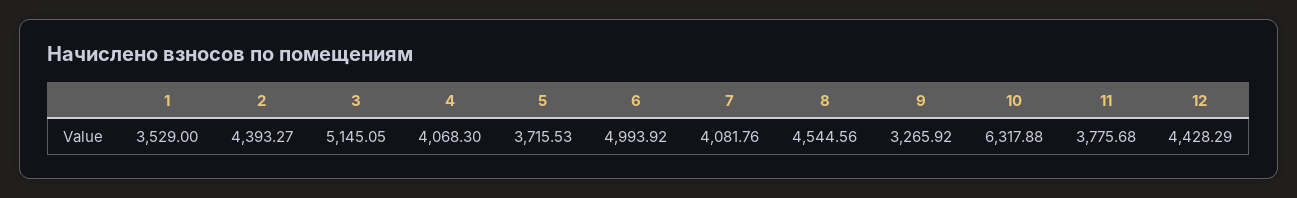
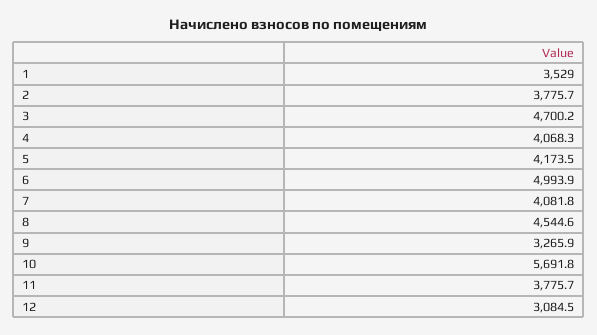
  {
    "1": 3529,
-   "2": 4393.27,
+   "2": 3775.7,
-   "3": 5145.05,
+   "3": 4700.2,
    "4": 4068.3,
-   "5": 3715.53,
+   "5": 4173.5,
    "6": 4993.92,
    "7": 4081.76,
    "8": 4544.56,
    "9": 3265.92,
-   "10": 6317.88,
+   "10": 5691.8,
    "11": 3775.68,
-   "12": 4428.29
+   "12": 3084.5
  }

